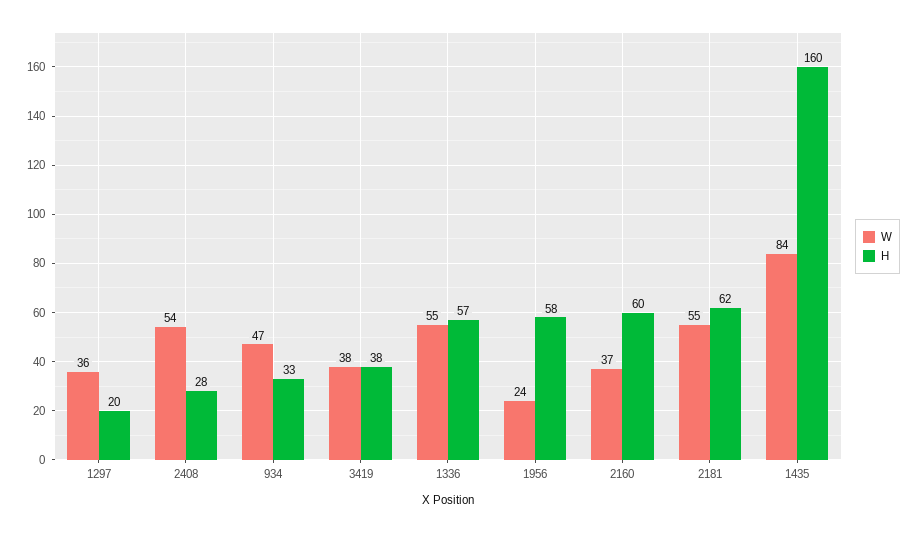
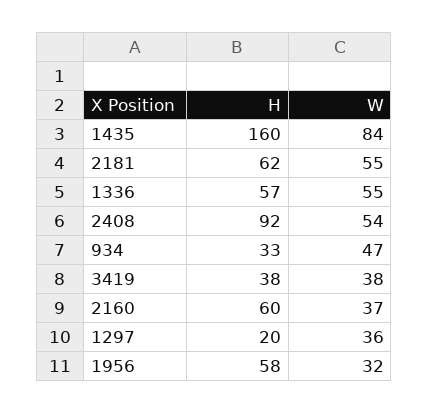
  {
    "W": {
      "1297": 36,
      "2408": 54,
      "934": 47,
      "3419": 38,
      "1336": 55,
-     "1956": 24,
+     "1956": 32,
      "2160": 37,
      "2181": 55,
      "1435": 84
    },
    "H": {
      "1297": 20,
-     "2408": 28,
+     "2408": 92,
      "934": 33,
      "3419": 38,
      "1336": 57,
      "1956": 58,
      "2160": 60,
      "2181": 62,
      "1435": 160
    }
  }

